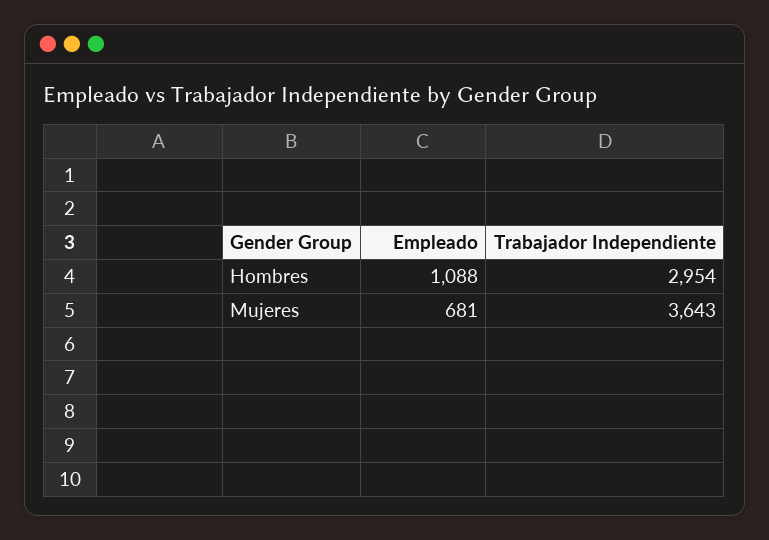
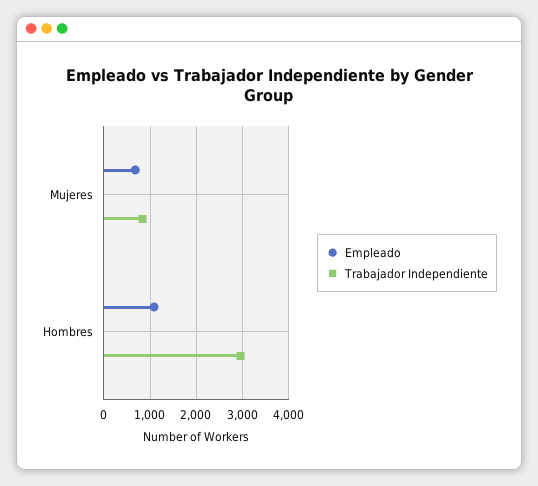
  {
    "Empleado": {
      "Hombres": 1088,
      "Mujeres": 681
    },
    "Trabajador Independiente": {
      "Hombres": 2954,
-     "Mujeres": 3643
+     "Mujeres": 800
    }
  }

